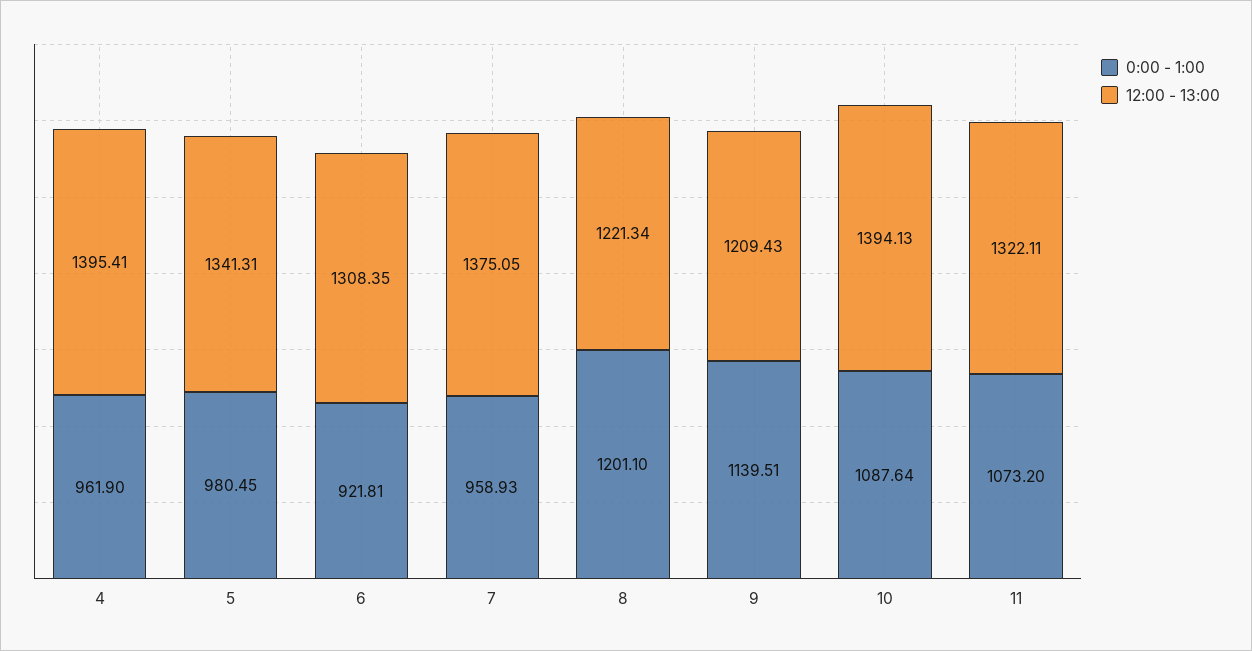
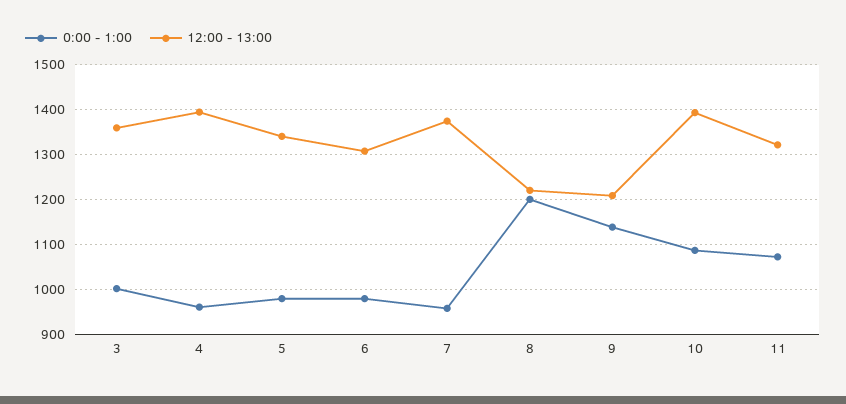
  {
    "0:00 - 1:00": {
      "4": 961.9,
      "5": 980.45,
-     "6": 921.81,
+     "6": 980,
      "7": 958.93,
      "8": 1201.1,
      "9": 1139.51,
      "10": 1087.64,
-     "11": 1073.2
+     "11": 1073.2,
+     "3": 1000
    },
    "12:00 - 13:00": {
      "4": 1395.41,
      "5": 1341.31,
      "6": 1308.35,
      "7": 1375.05,
      "8": 1221.34,
      "9": 1209.43,
      "10": 1394.13,
-     "11": 1322.11
+     "11": 1322.11,
+     "3": 1360
    }
  }

